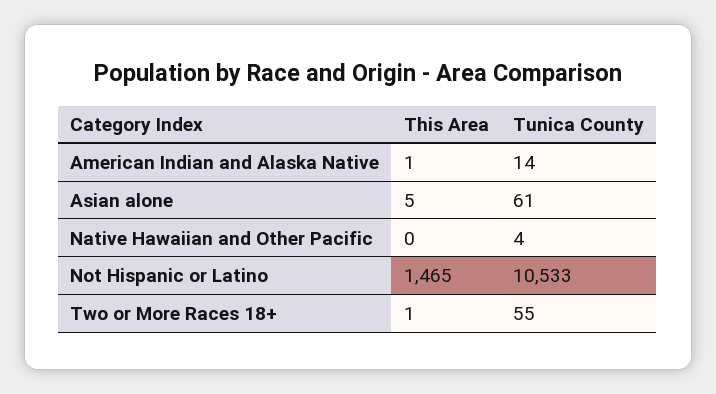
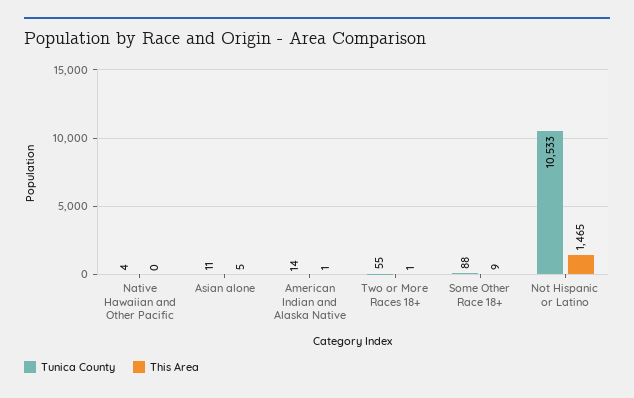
  {
    "This Area": {
      "American Indian and Alaska Native": 1,
      "Asian alone": 5,
      "Native Hawaiian and Other Pacific": 0,
      "Not Hispanic or Latino": 1465,
-     "Two or More Races 18+": 1
+     "Two or More Races 18+": 1,
+     "Some Other Race 18+": 9
    },
    "Tunica County": {
      "American Indian and Alaska Native": 14,
-     "Asian alone": 61,
+     "Asian alone": 11,
      "Native Hawaiian and Other Pacific": 4,
      "Not Hispanic or Latino": 10533,
-     "Two or More Races 18+": 55
+     "Two or More Races 18+": 55,
+     "Some Other Race 18+": 88
    }
  }

